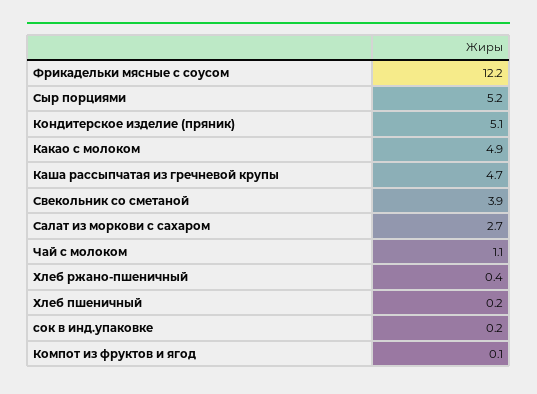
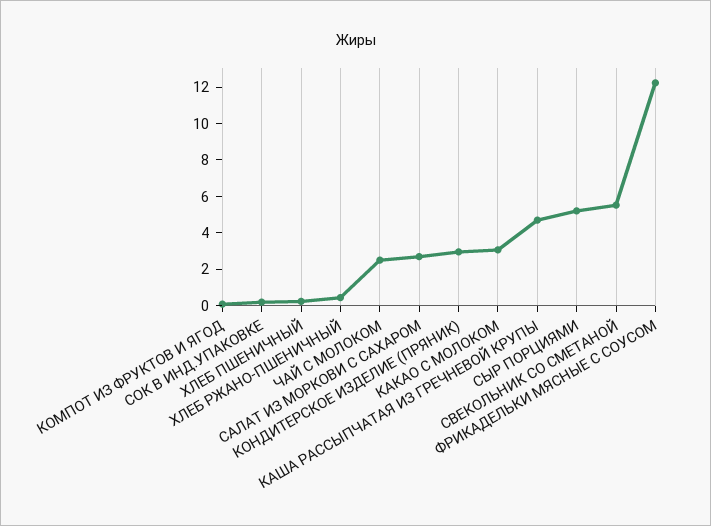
  {
    "Фрикадельки мясные с соусом": 12.2,
    "Сыр порциями": 5.2,
-   "Кондитерское изделие (пряник)": 5.1,
+   "Кондитерское изделие (пряник)": 3,
-   "Какао с молоком": 4.9,
+   "Какао с молоком": 3,
    "Каша рассыпчатая из гречневой крупы": 4.7,
-   "Свекольник со сметаной": 3.9,
+   "Свекольник со сметаной": 5.5,
    "Салат из моркови с сахаром": 2.7,
-   "Чай с молоком": 1.1,
+   "Чай с молоком": 2.5,
    "Хлеб ржано-пшеничный": 0.4,
    "Хлеб пшеничный": 0.2,
    "сок в инд.упаковке": 0.2,
    "Компот из фруктов и ягод": 0.1
  }

